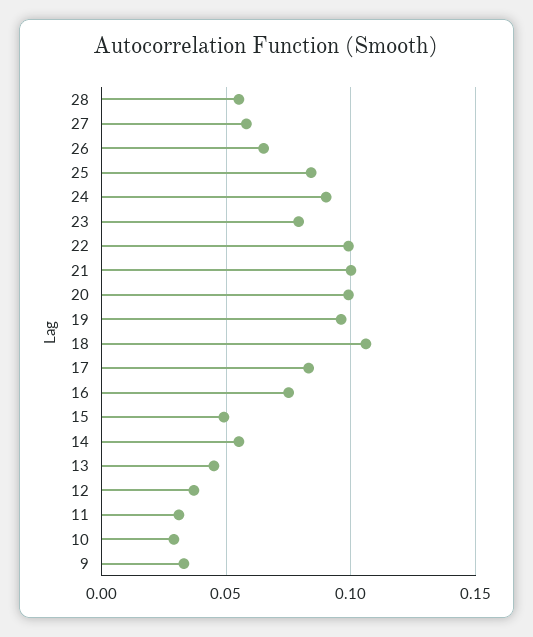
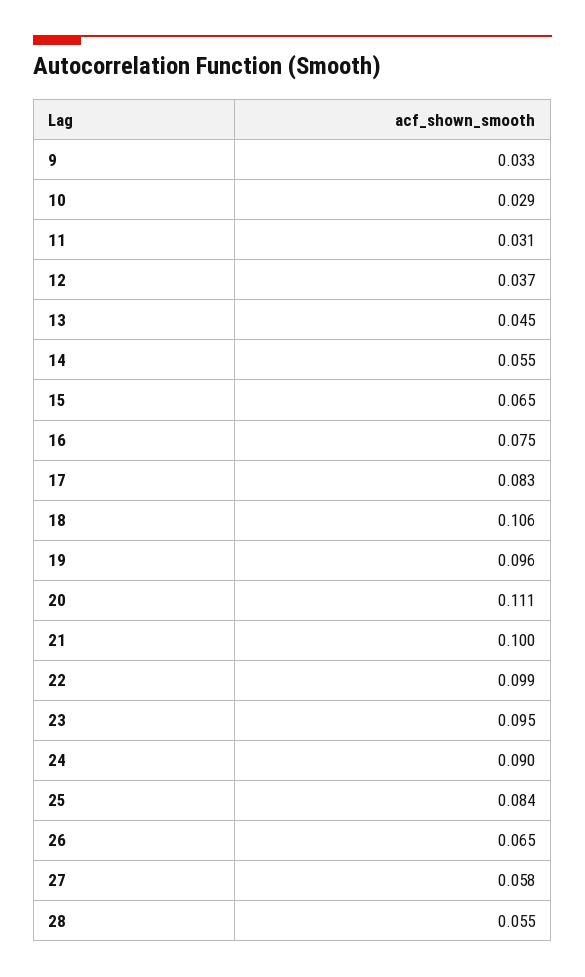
  {
    "28": 0.055,
    "27": 0.058,
    "26": 0.065,
    "25": 0.084,
    "24": 0.09,
-   "23": 0.08,
+   "23": 0.095,
    "22": 0.099,
    "21": 0.1,
-   "20": 0.1,
+   "20": 0.111,
    "19": 0.096,
    "18": 0.106,
    "17": 0.083,
    "16": 0.075,
-   "15": 0.05,
+   "15": 0.065,
    "14": 0.055,
    "13": 0.045,
    "12": 0.037,
    "11": 0.031,
    "10": 0.029,
    "9": 0.033
  }

